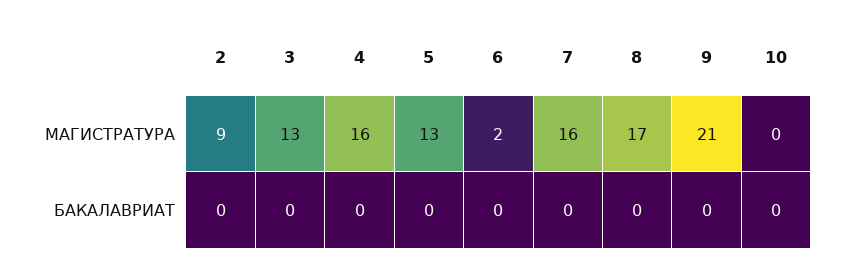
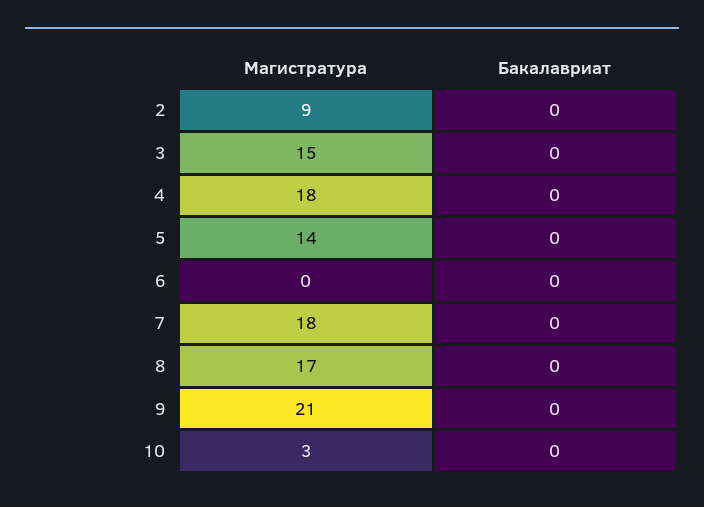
  {
    "2": {
      "МАГИСТРАТУРА": 9,
      "БАКАЛАВРИАТ": 0
    },
    "3": {
-     "МАГИСТРАТУРА": 13,
+     "МАГИСТРАТУРА": 15,
      "БАКАЛАВРИАТ": 0
    },
    "4": {
-     "МАГИСТРАТУРА": 16,
+     "МАГИСТРАТУРА": 18,
      "БАКАЛАВРИАТ": 0
    },
    "5": {
-     "МАГИСТРАТУРА": 13,
+     "МАГИСТРАТУРА": 14,
      "БАКАЛАВРИАТ": 0
    },
    "6": {
-     "МАГИСТРАТУРА": 2,
+     "МАГИСТРАТУРА": 0,
      "БАКАЛАВРИАТ": 0
    },
    "7": {
-     "МАГИСТРАТУРА": 16,
+     "МАГИСТРАТУРА": 18,
      "БАКАЛАВРИАТ": 0
    },
    "8": {
      "МАГИСТРАТУРА": 17,
      "БАКАЛАВРИАТ": 0
    },
    "9": {
      "МАГИСТРАТУРА": 21,
      "БАКАЛАВРИАТ": 0
    },
    "10": {
-     "МАГИСТРАТУРА": 0,
+     "МАГИСТРАТУРА": 3,
      "БАКАЛАВРИАТ": 0
    }
  }

